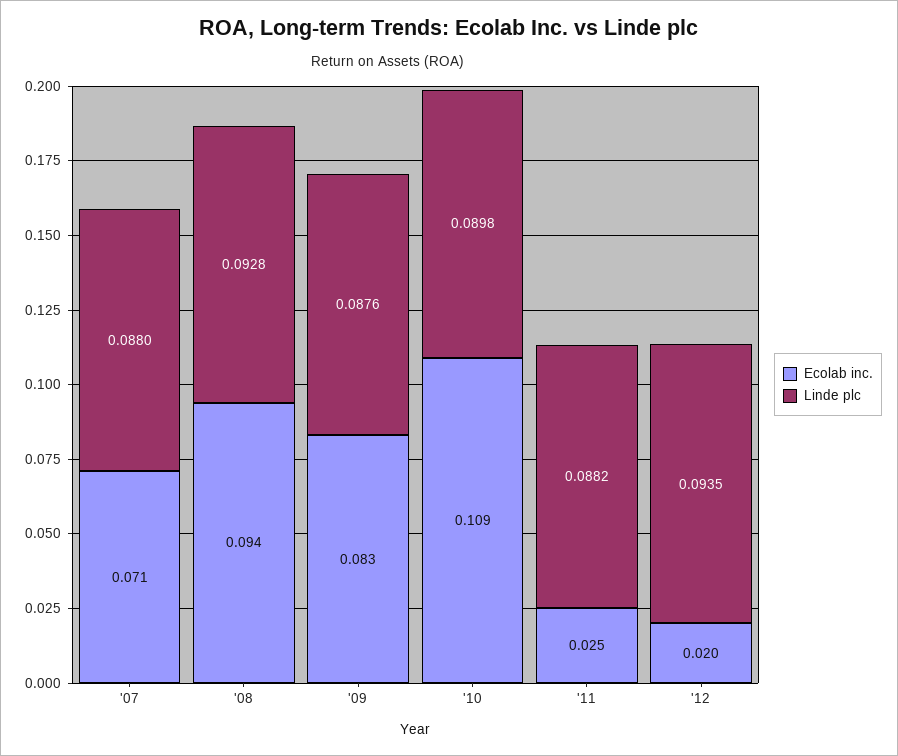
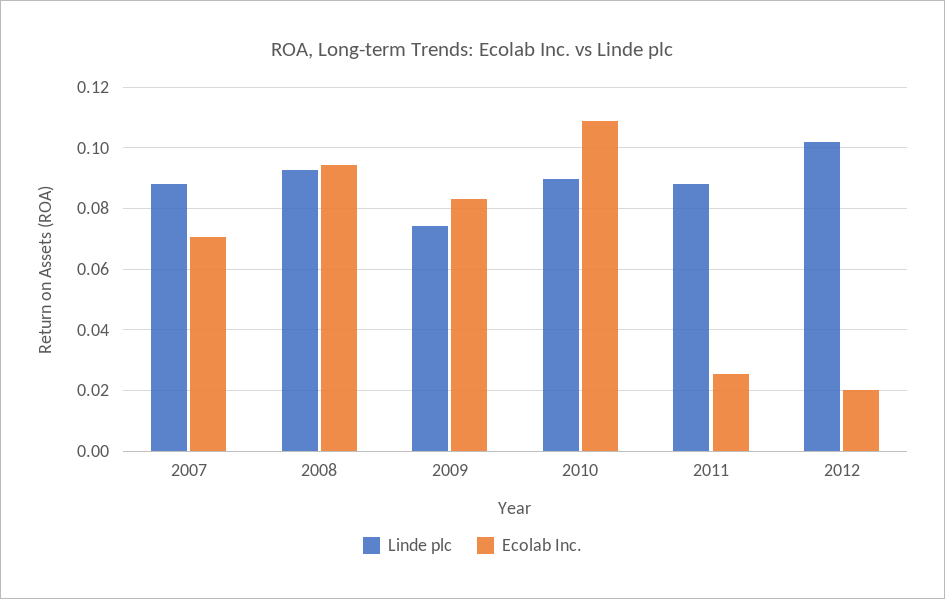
  {
    "Ecolab inc.": {
      "'07": 0.071,
      "'08": 0.094,
      "'09": 0.083,
      "'10": 0.109,
      "'11": 0.025,
      "'12": 0.02
    },
    "Linde plc": {
      "'07": 0.088,
      "'08": 0.0928,
-     "'09": 0.0876,
+     "'09": 0.074,
      "'10": 0.0898,
      "'11": 0.0882,
-     "'12": 0.0935
+     "'12": 0.102
    }
  }

